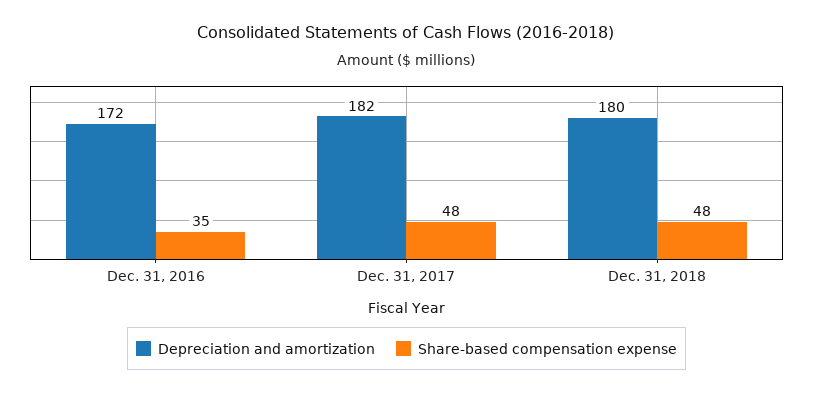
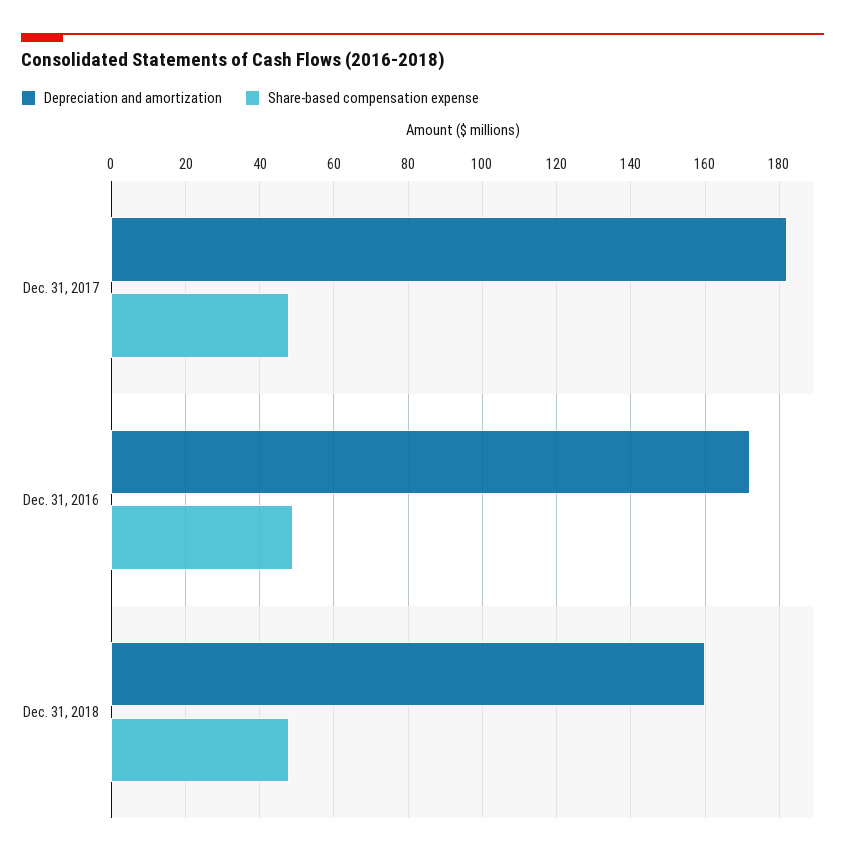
  {
    "Depreciation and amortization": {
      "Dec. 31, 2016": 172,
      "Dec. 31, 2017": 182,
-     "Dec. 31, 2018": 180
+     "Dec. 31, 2018": 160
    },
    "Share-based compensation expense": {
-     "Dec. 31, 2016": 35,
+     "Dec. 31, 2016": 50,
      "Dec. 31, 2017": 48,
      "Dec. 31, 2018": 48
    }
  }

